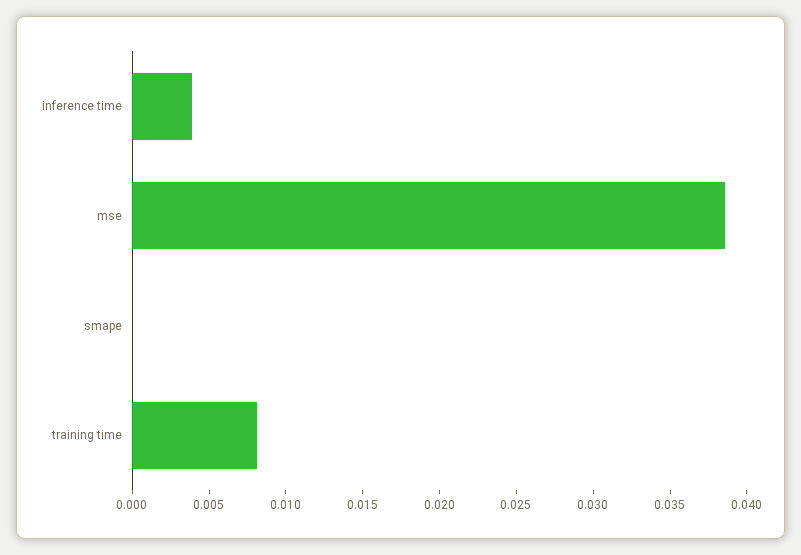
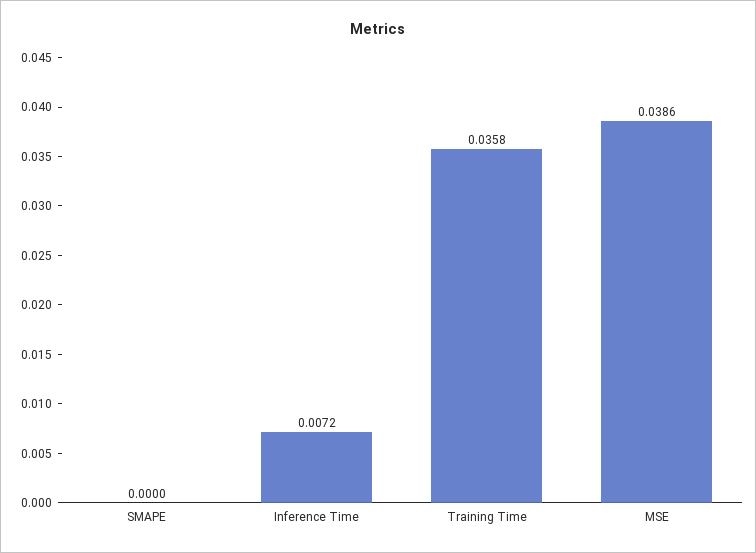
  {
-   "inference time": 0.004,
+   "inference time": 0.0072,
    "mse": 0.0386,
    "smape": 0,
-   "training time": 0.008
+   "training time": 0.0358
  }

